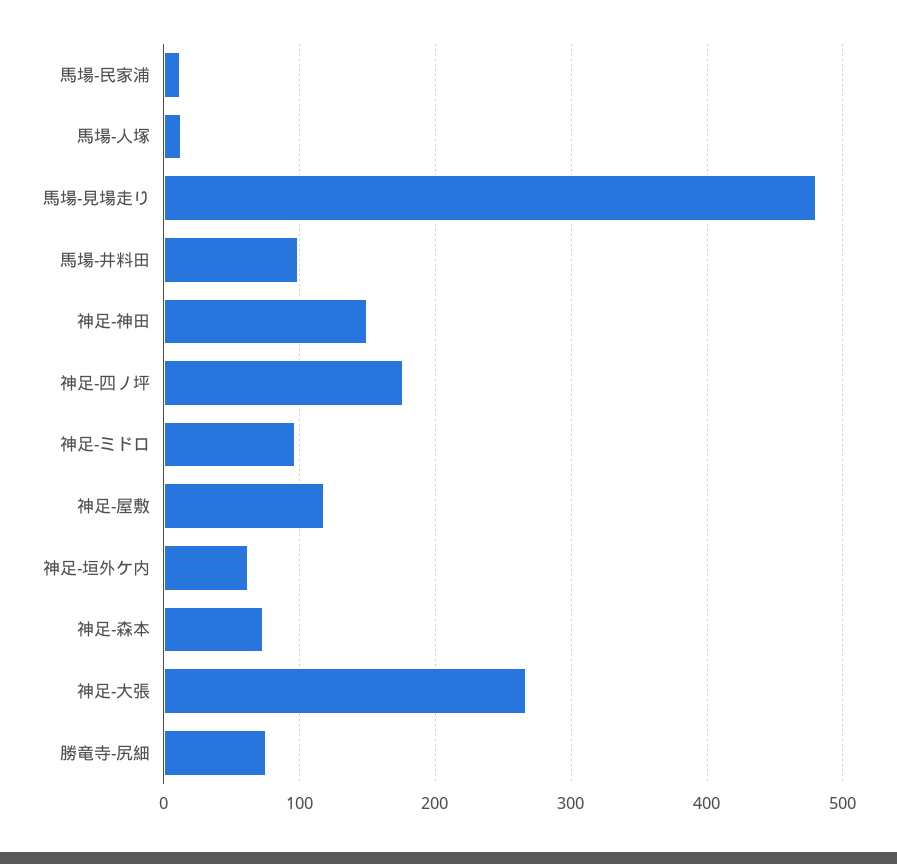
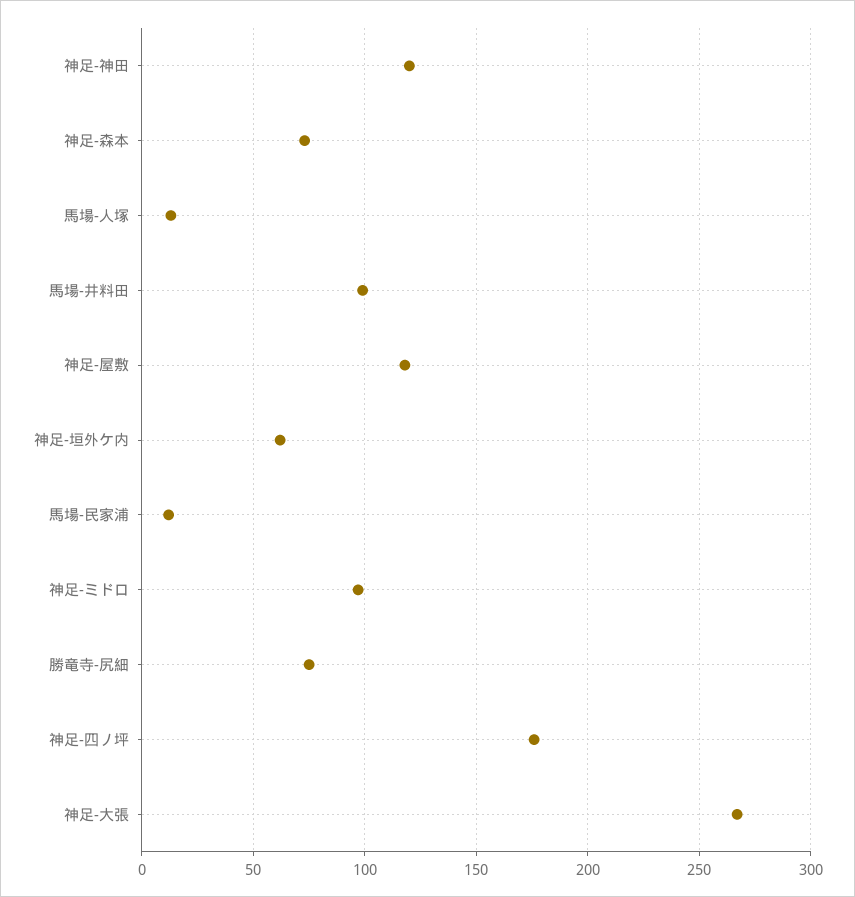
  {
    "馬場-民家浦": 10,
    "馬場-人塚": 15,
-   "馬場-見場走り": 480,
    "馬場-井料田": 100,
-   "神足-神田": 150,
+   "神足-神田": 120,
    "神足-四ノ坪": 175,
    "神足-ミドロ": 95,
    "神足-屋敷": 120,
    "神足-垣外ケ内": 60,
    "神足-森本": 75,
    "神足-大張": 265,
    "勝竜寺-尻細": 75
  }

